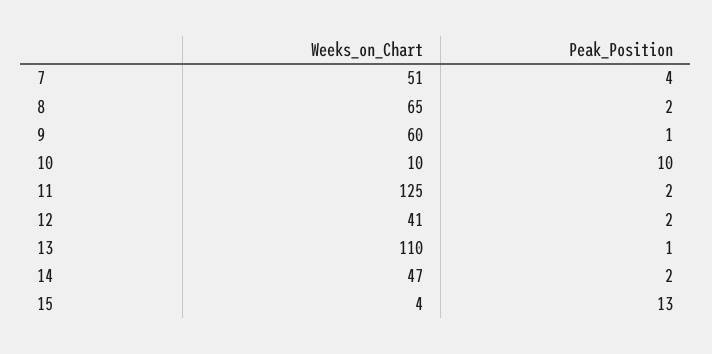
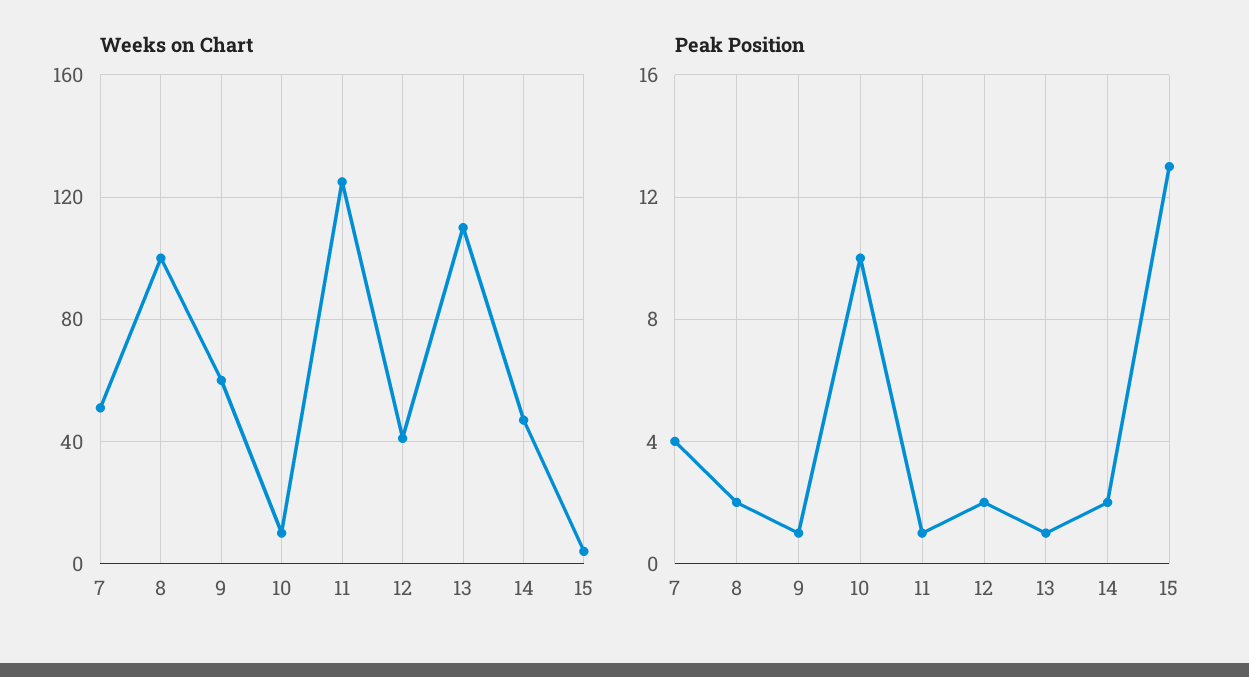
  {
    "Weeks_on_Chart": {
      "7": 51,
-     "8": 65,
+     "8": 100,
      "9": 60,
      "10": 10,
      "11": 125,
      "12": 41,
      "13": 110,
      "14": 47,
      "15": 4
    },
    "Peak_Position": {
      "7": 4,
      "8": 2,
      "9": 1,
      "10": 10,
-     "11": 2,
+     "11": 1,
      "12": 2,
      "13": 1,
      "14": 2,
      "15": 13
    }
  }

